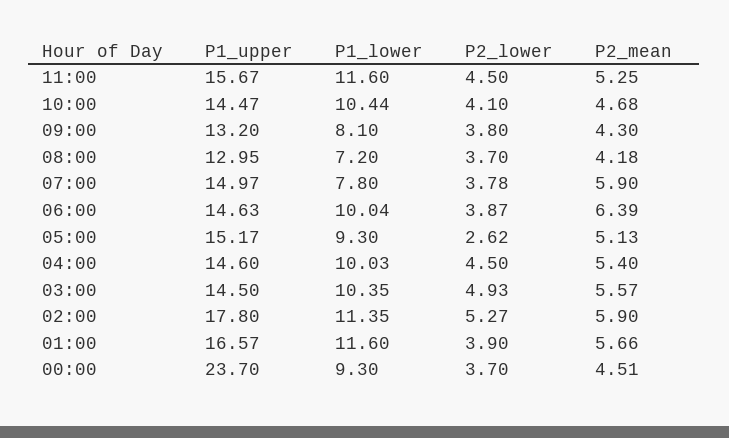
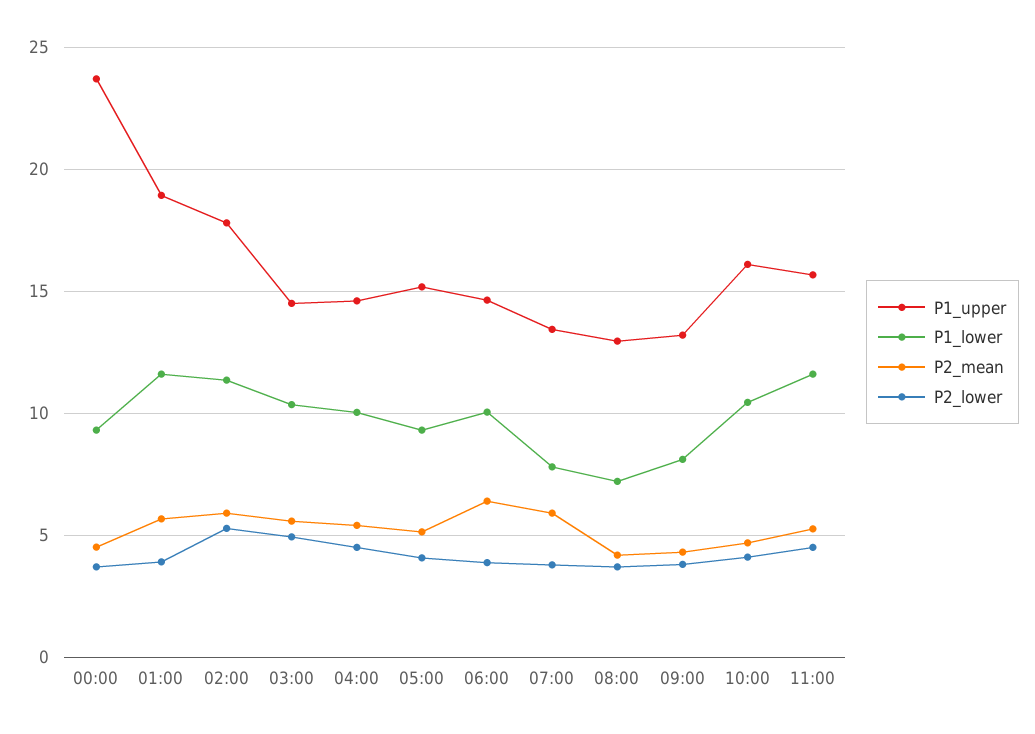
  {
    "P1_upper": {
      "11:00": 15.67,
-     "10:00": 14.47,
+     "10:00": 16,
      "09:00": 13.2,
      "08:00": 12.95,
-     "07:00": 14.97,
+     "07:00": 13.5,
      "06:00": 14.63,
      "05:00": 15.17,
      "04:00": 14.6,
      "03:00": 14.5,
      "02:00": 17.8,
-     "01:00": 16.57,
+     "01:00": 19,
      "00:00": 23.7
    },
    "P1_lower": {
      "11:00": 11.6,
      "10:00": 10.44,
      "09:00": 8.1,
      "08:00": 7.2,
      "07:00": 7.8,
      "06:00": 10.04,
      "05:00": 9.3,
      "04:00": 10.03,
      "03:00": 10.35,
      "02:00": 11.35,
      "01:00": 11.6,
      "00:00": 9.3
    },
    "P2_lower": {
      "11:00": 4.5,
      "10:00": 4.1,
      "09:00": 3.8,
      "08:00": 3.7,
      "07:00": 3.78,
      "06:00": 3.87,
-     "05:00": 2.62,
+     "05:00": 4,
      "04:00": 4.5,
      "03:00": 4.93,
      "02:00": 5.27,
      "01:00": 3.9,
      "00:00": 3.7
    },
    "P2_mean": {
      "11:00": 5.25,
      "10:00": 4.68,
      "09:00": 4.3,
      "08:00": 4.18,
      "07:00": 5.9,
      "06:00": 6.39,
      "05:00": 5.13,
      "04:00": 5.4,
      "03:00": 5.57,
      "02:00": 5.9,
      "01:00": 5.66,
      "00:00": 4.51
    }
  }

